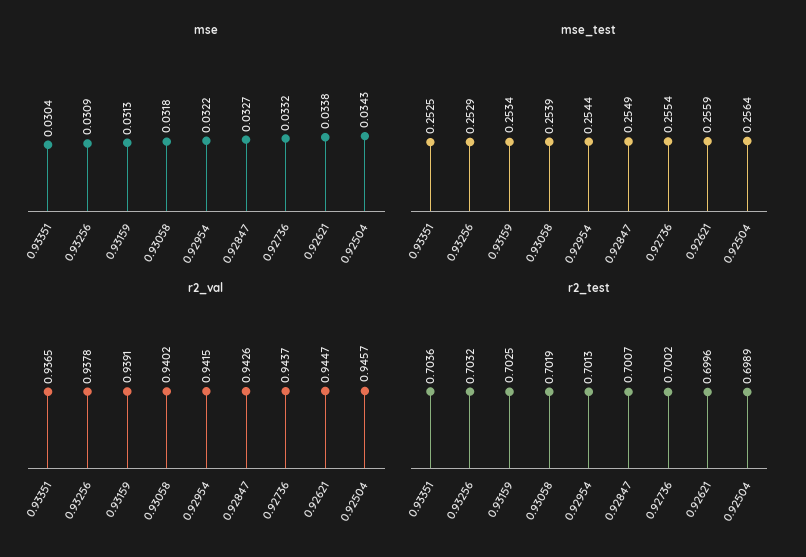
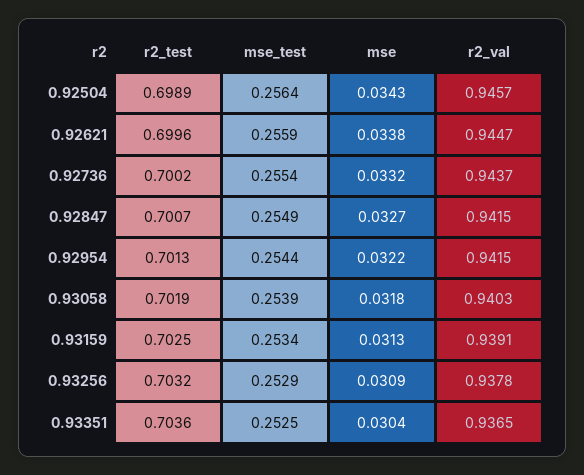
  {
    "mse": {
      "0.93351": 0.0304,
      "0.93256": 0.0309,
      "0.93159": 0.0313,
      "0.93058": 0.0318,
      "0.92954": 0.0322,
      "0.92847": 0.0327,
      "0.92736": 0.0332,
      "0.92621": 0.0338,
      "0.92504": 0.0343
    },
    "mse_test": {
      "0.93351": 0.2525,
      "0.93256": 0.2529,
      "0.93159": 0.2534,
      "0.93058": 0.2539,
      "0.92954": 0.2544,
      "0.92847": 0.2549,
      "0.92736": 0.2554,
      "0.92621": 0.2559,
      "0.92504": 0.2564
    },
    "r2_val": {
      "0.93351": 0.9365,
      "0.93256": 0.9378,
      "0.93159": 0.9391,
-     "0.93058": 0.9402,
+     "0.93058": 0.9403,
      "0.92954": 0.9415,
-     "0.92847": 0.9426,
+     "0.92847": 0.9415,
      "0.92736": 0.9437,
      "0.92621": 0.9447,
      "0.92504": 0.9457
    },
    "r2_test": {
      "0.93351": 0.7036,
      "0.93256": 0.7032,
      "0.93159": 0.7025,
      "0.93058": 0.7019,
      "0.92954": 0.7013,
      "0.92847": 0.7007,
      "0.92736": 0.7002,
      "0.92621": 0.6996,
      "0.92504": 0.6989
    }
  }

